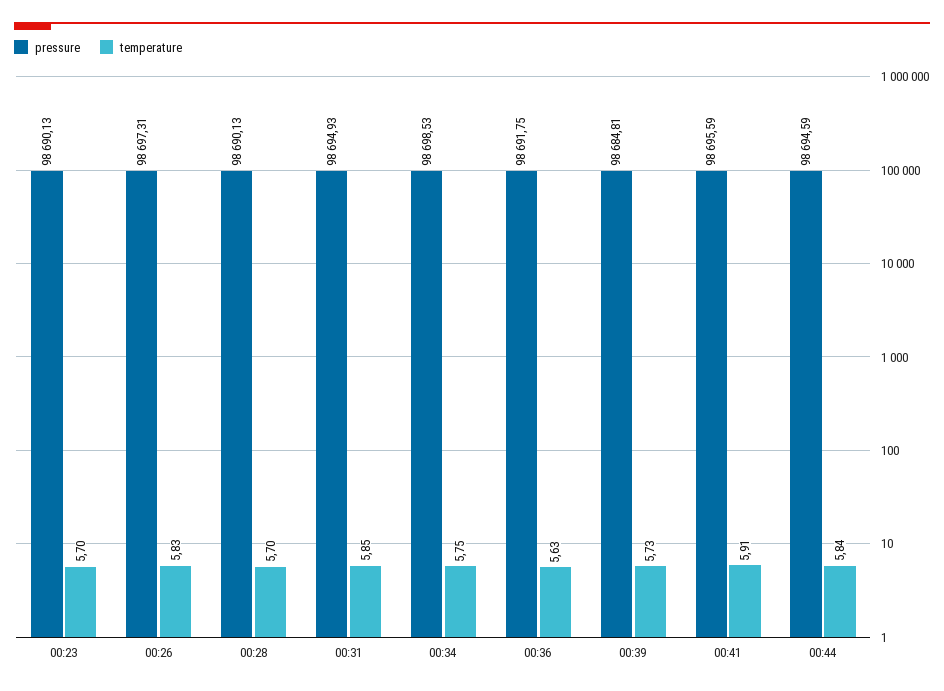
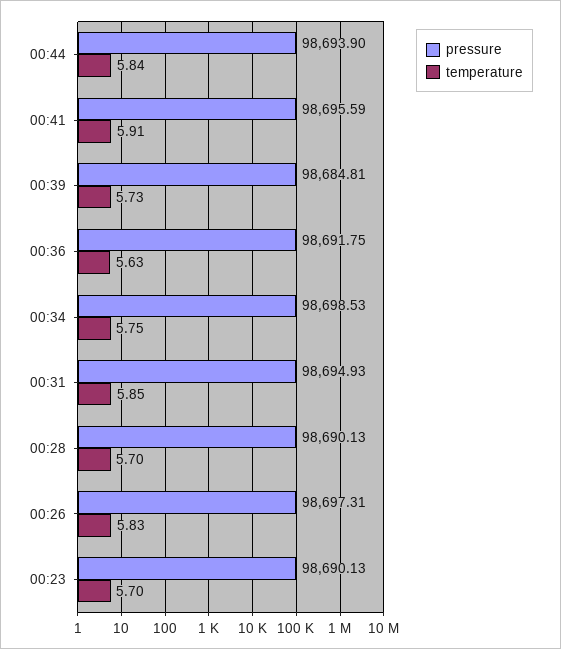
  {
    "pressure": {
      "00:23": 98690.13,
      "00:26": 98697.31,
      "00:28": 98690.13,
      "00:31": 98694.93,
      "00:34": 98698.53,
      "00:36": 98691.75,
      "00:39": 98684.81,
      "00:41": 98695.59,
-     "00:44": 98694.59
+     "00:44": 98693.9
    },
    "temperature": {
      "00:23": 5.7,
      "00:26": 5.83,
      "00:28": 5.7,
      "00:31": 5.85,
      "00:34": 5.75,
      "00:36": 5.63,
      "00:39": 5.73,
      "00:41": 5.91,
      "00:44": 5.84
    }
  }

